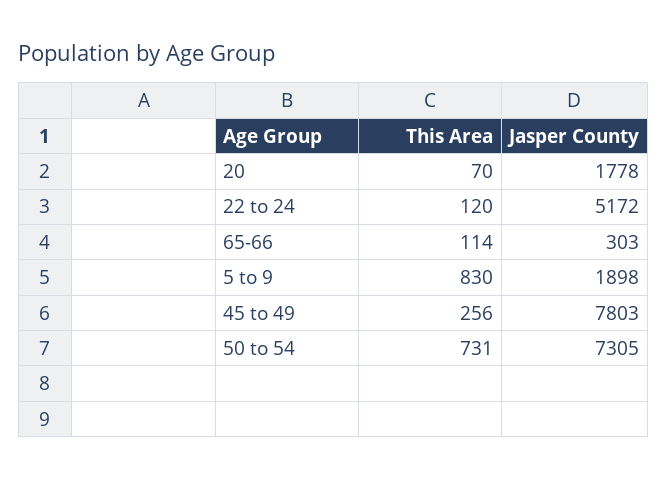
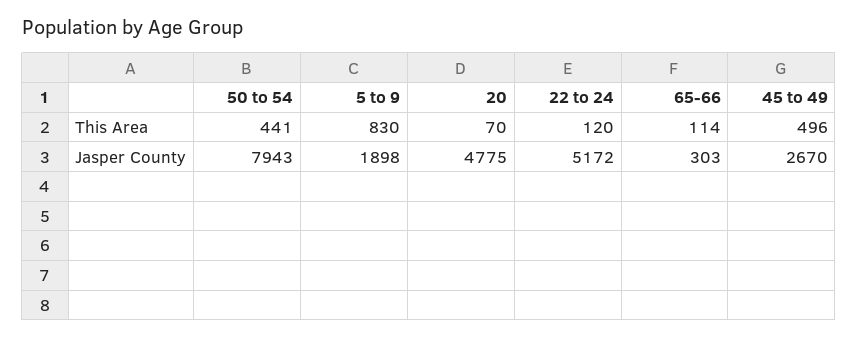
  {
    "This Area": {
      "20": 70,
      "22 to 24": 120,
      "65-66": 114,
      "5 to 9": 830,
-     "45 to 49": 256,
+     "45 to 49": 496,
-     "50 to 54": 731
+     "50 to 54": 441
    },
    "Jasper County": {
-     "20": 1778,
+     "20": 4775,
      "22 to 24": 5172,
      "65-66": 303,
      "5 to 9": 1898,
-     "45 to 49": 7803,
+     "45 to 49": 2670,
-     "50 to 54": 7305
+     "50 to 54": 7943
    }
  }

